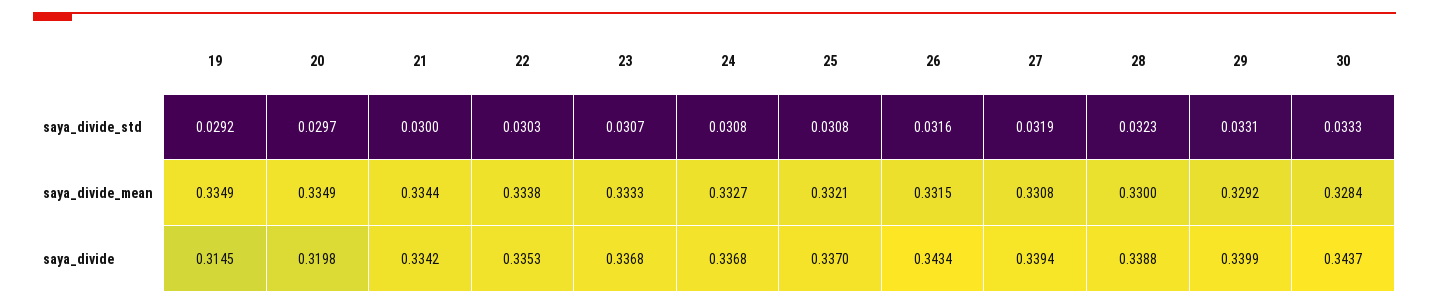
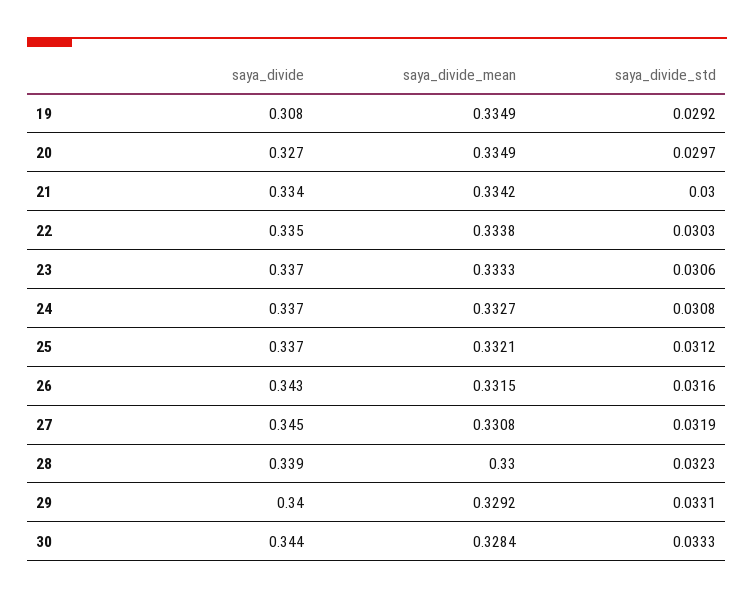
  {
    "19": {
      "saya_divide_std": 0.0292,
      "saya_divide_mean": 0.3349,
-     "saya_divide": 0.3145
+     "saya_divide": 0.308
    },
    "20": {
      "saya_divide_std": 0.0297,
      "saya_divide_mean": 0.3349,
-     "saya_divide": 0.3198
+     "saya_divide": 0.327
    },
    "21": {
      "saya_divide_std": 0.03,
-     "saya_divide_mean": 0.3344,
+     "saya_divide_mean": 0.3342,
      "saya_divide": 0.3342
    },
    "22": {
      "saya_divide_std": 0.0303,
      "saya_divide_mean": 0.3338,
      "saya_divide": 0.3353
    },
    "23": {
-     "saya_divide_std": 0.0307,
+     "saya_divide_std": 0.0306,
      "saya_divide_mean": 0.3333,
      "saya_divide": 0.3368
    },
    "24": {
      "saya_divide_std": 0.0308,
      "saya_divide_mean": 0.3327,
      "saya_divide": 0.3368
    },
    "25": {
-     "saya_divide_std": 0.0308,
+     "saya_divide_std": 0.0312,
      "saya_divide_mean": 0.3321,
      "saya_divide": 0.337
    },
    "26": {
      "saya_divide_std": 0.0316,
      "saya_divide_mean": 0.3315,
      "saya_divide": 0.3434
    },
    "27": {
      "saya_divide_std": 0.0319,
      "saya_divide_mean": 0.3308,
-     "saya_divide": 0.3394
+     "saya_divide": 0.345
    },
    "28": {
      "saya_divide_std": 0.0323,
      "saya_divide_mean": 0.33,
      "saya_divide": 0.3388
    },
    "29": {
      "saya_divide_std": 0.0331,
      "saya_divide_mean": 0.3292,
      "saya_divide": 0.3399
    },
    "30": {
      "saya_divide_std": 0.0333,
      "saya_divide_mean": 0.3284,
      "saya_divide": 0.3437
    }
  }

